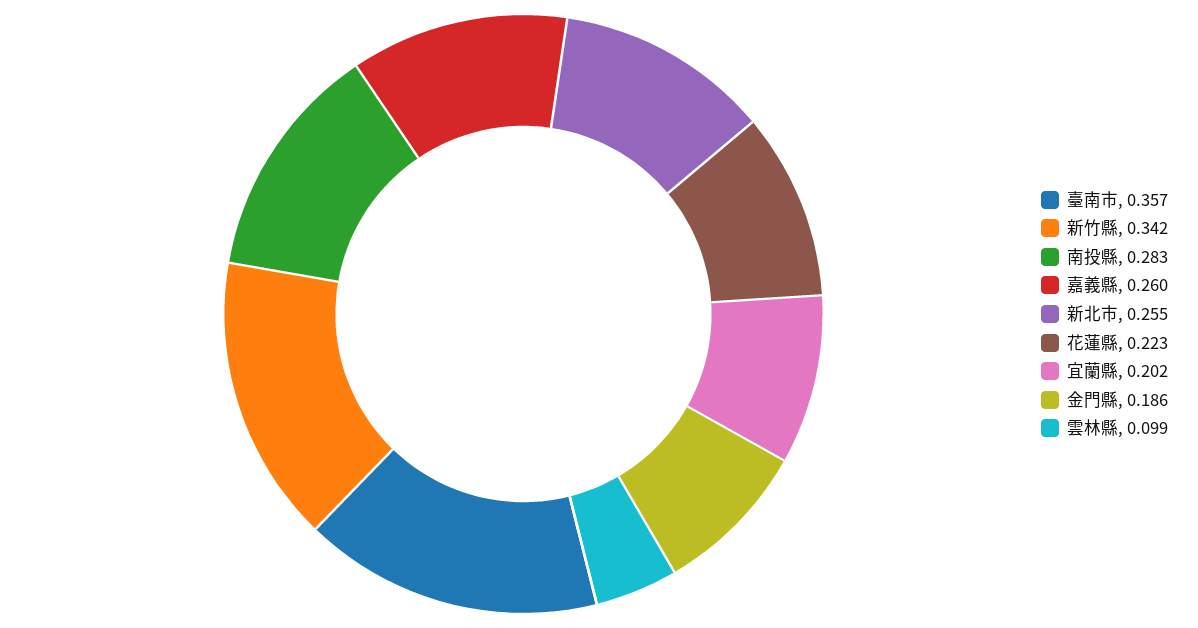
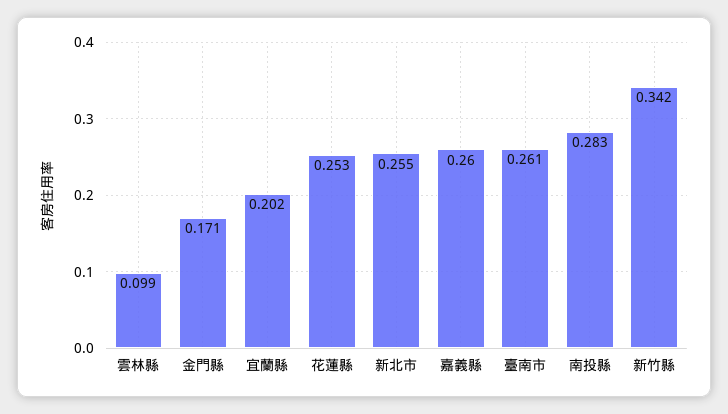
  {
-   "臺南市": 0.357,
+   "臺南市": 0.261,
    "新竹縣": 0.342,
    "南投縣": 0.283,
    "嘉義縣": 0.26,
    "新北市": 0.255,
-   "花蓮縣": 0.223,
+   "花蓮縣": 0.253,
    "宜蘭縣": 0.202,
-   "金門縣": 0.186,
+   "金門縣": 0.171,
    "雲林縣": 0.099
  }

